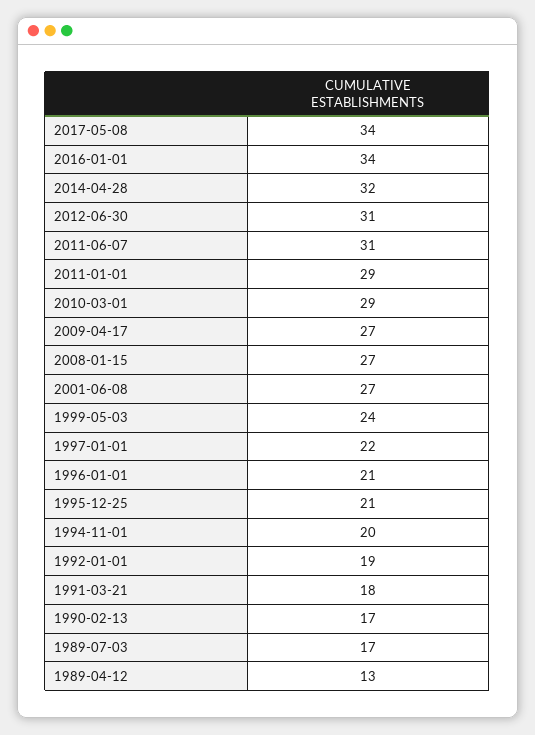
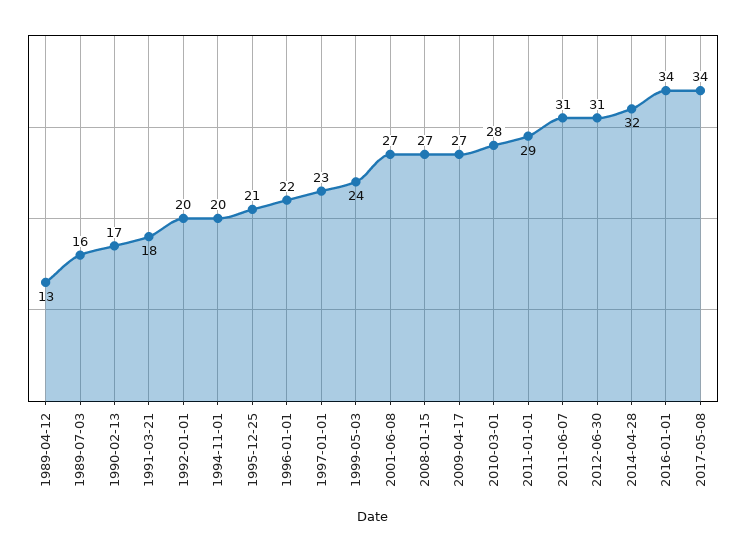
  {
    "2017-05-08": 34,
    "2016-01-01": 34,
    "2014-04-28": 32,
    "2012-06-30": 31,
    "2011-06-07": 31,
    "2011-01-01": 29,
-   "2010-03-01": 29,
+   "2010-03-01": 28,
    "2009-04-17": 27,
    "2008-01-15": 27,
    "2001-06-08": 27,
    "1999-05-03": 24,
-   "1997-01-01": 22,
+   "1997-01-01": 23,
-   "1996-01-01": 21,
+   "1996-01-01": 22,
    "1995-12-25": 21,
    "1994-11-01": 20,
-   "1992-01-01": 19,
+   "1992-01-01": 20,
    "1991-03-21": 18,
    "1990-02-13": 17,
-   "1989-07-03": 17,
+   "1989-07-03": 16,
    "1989-04-12": 13
  }

